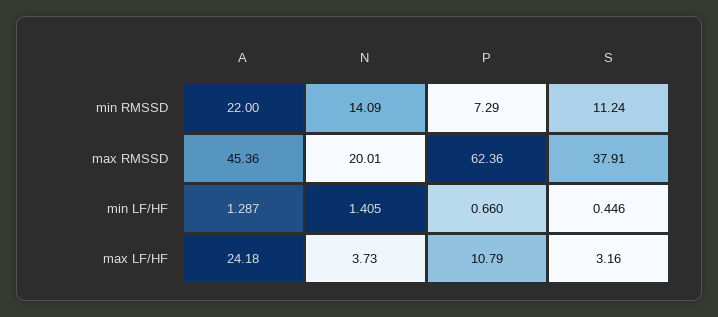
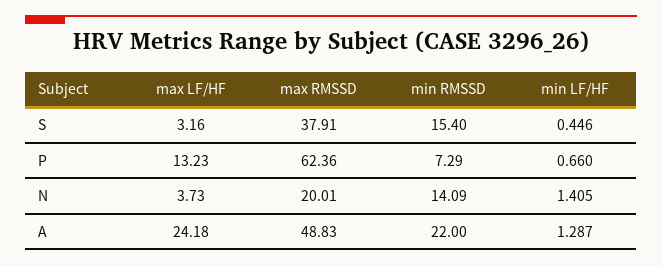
  {
    "A": {
      "min RMSSD": 22,
-     "max RMSSD": 45.36,
+     "max RMSSD": 48.83,
      "min LF/HF": 1.287,
      "max LF/HF": 24.18
    },
    "N": {
      "min RMSSD": 14.09,
      "max RMSSD": 20.01,
      "min LF/HF": 1.405,
      "max LF/HF": 3.73
    },
    "P": {
      "min RMSSD": 7.29,
      "max RMSSD": 62.36,
      "min LF/HF": 0.66,
-     "max LF/HF": 10.79
+     "max LF/HF": 13.23
    },
    "S": {
-     "min RMSSD": 11.24,
+     "min RMSSD": 15.4,
      "max RMSSD": 37.91,
      "min LF/HF": 0.446,
      "max LF/HF": 3.16
    }
  }

